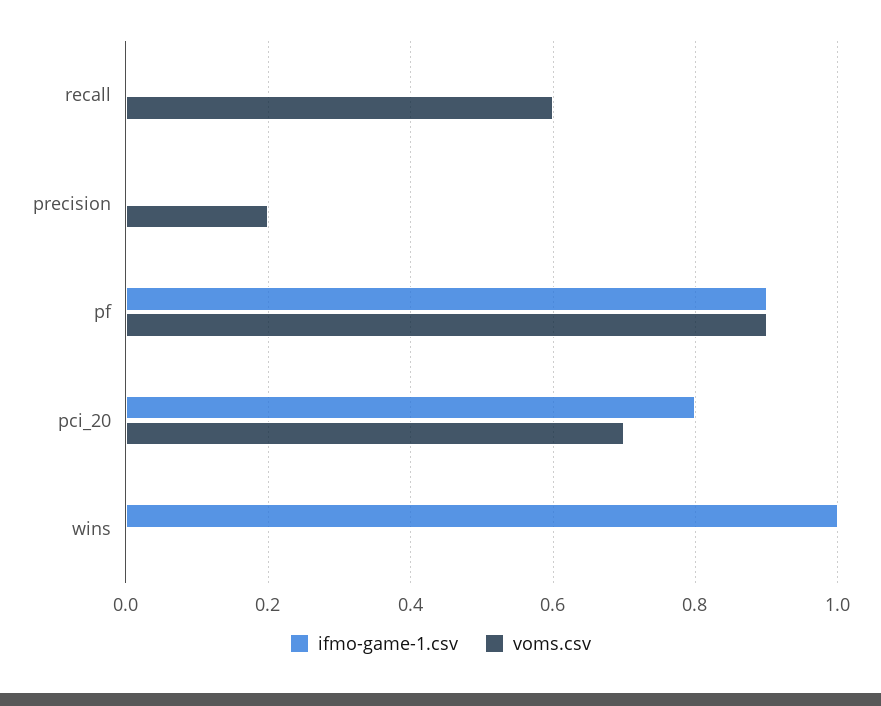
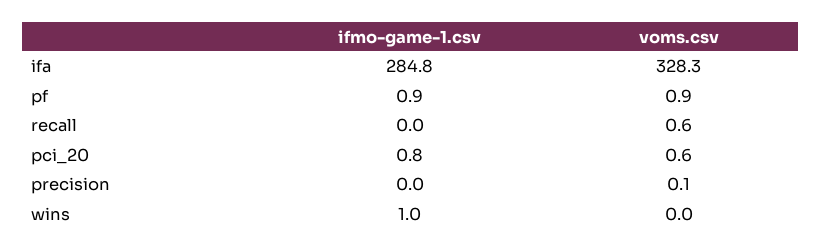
  {
    "ifmo-game-1.csv": {
      "recall": 0,
      "precision": 0,
      "pf": 0.9,
      "pci_20": 0.8,
-     "wins": 1
+     "wins": 1,
+     "ifa": 284.8
    },
    "voms.csv": {
      "recall": 0.6,
-     "precision": 0.2,
+     "precision": 0.1,
      "pf": 0.9,
-     "pci_20": 0.7,
+     "pci_20": 0.6,
-     "wins": 0
+     "wins": 0,
+     "ifa": 328.3
    }
  }

